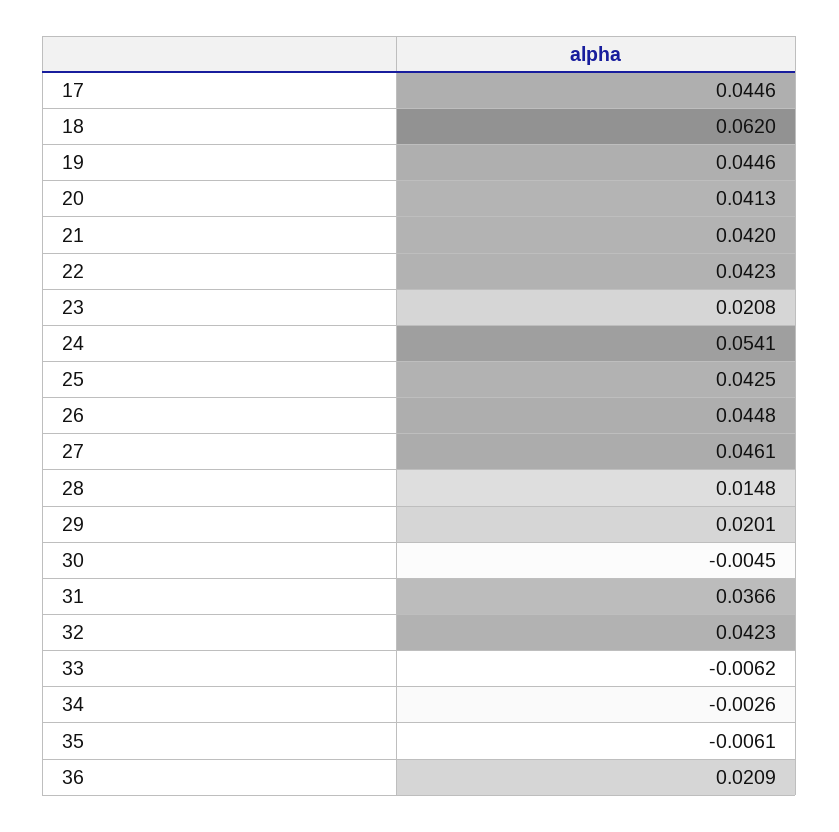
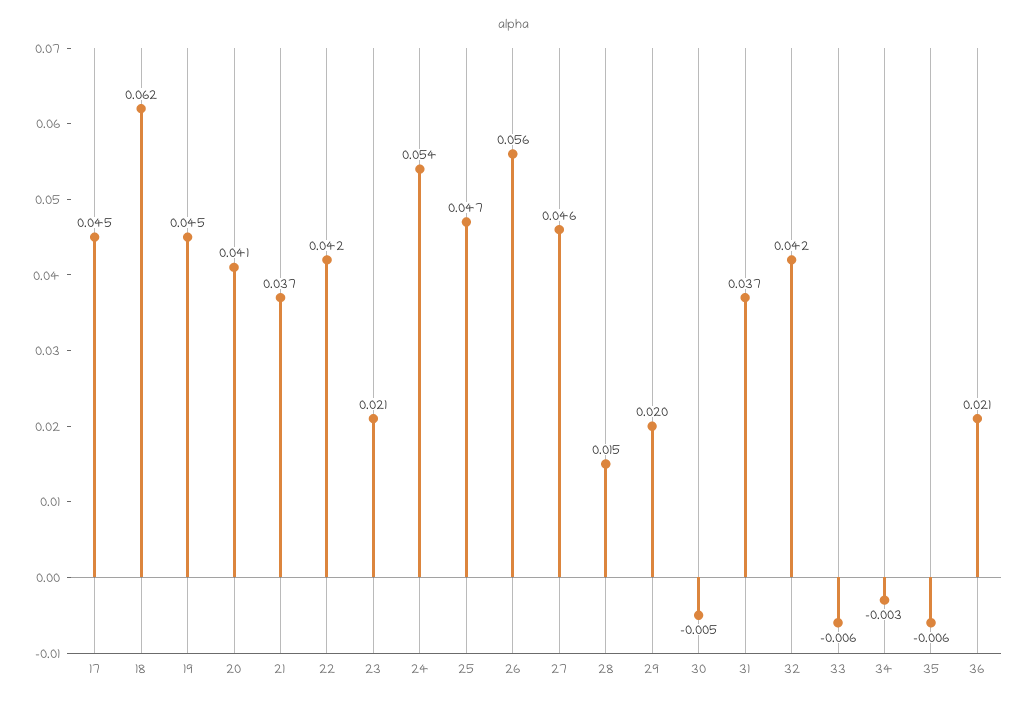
  {
    "17": 0.0446,
    "18": 0.062,
    "19": 0.0446,
    "20": 0.0413,
-   "21": 0.042,
+   "21": 0.037,
    "22": 0.0423,
    "23": 0.0208,
    "24": 0.0541,
-   "25": 0.0425,
+   "25": 0.047,
-   "26": 0.0448,
+   "26": 0.056,
    "27": 0.0461,
    "28": 0.0148,
    "29": 0.0201,
    "30": -0.0045,
    "31": 0.0366,
    "32": 0.0423,
    "33": -0.0062,
    "34": -0.0026,
    "35": -0.0061,
    "36": 0.0209
  }

